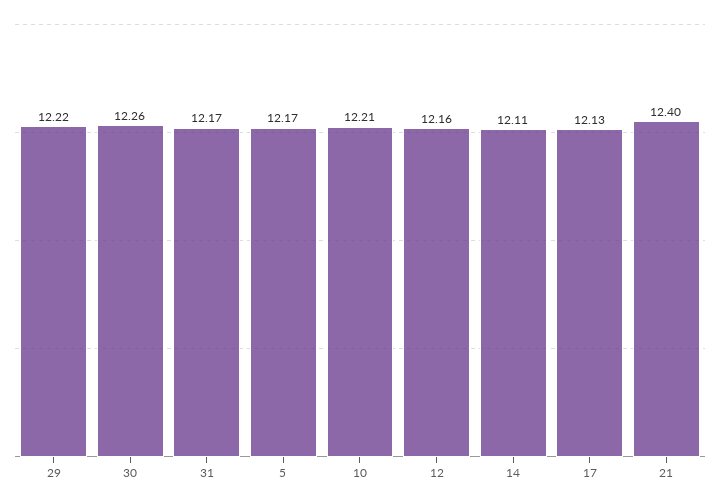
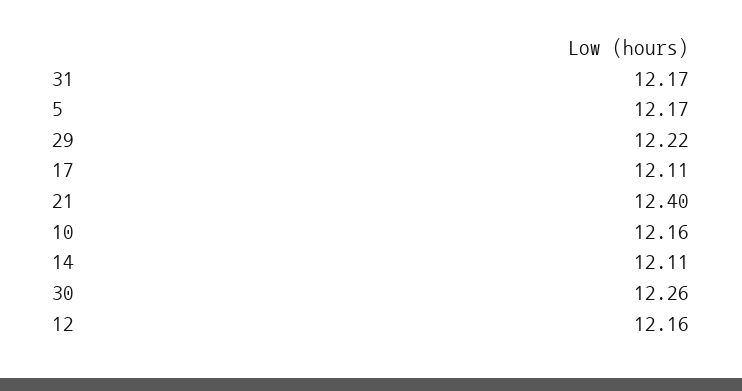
  {
    "29": 12.22,
    "30": 12.26,
    "31": 12.17,
    "5": 12.17,
-   "10": 12.21,
+   "10": 12.16,
    "12": 12.16,
    "14": 12.11,
-   "17": 12.13,
+   "17": 12.11,
    "21": 12.4
  }

